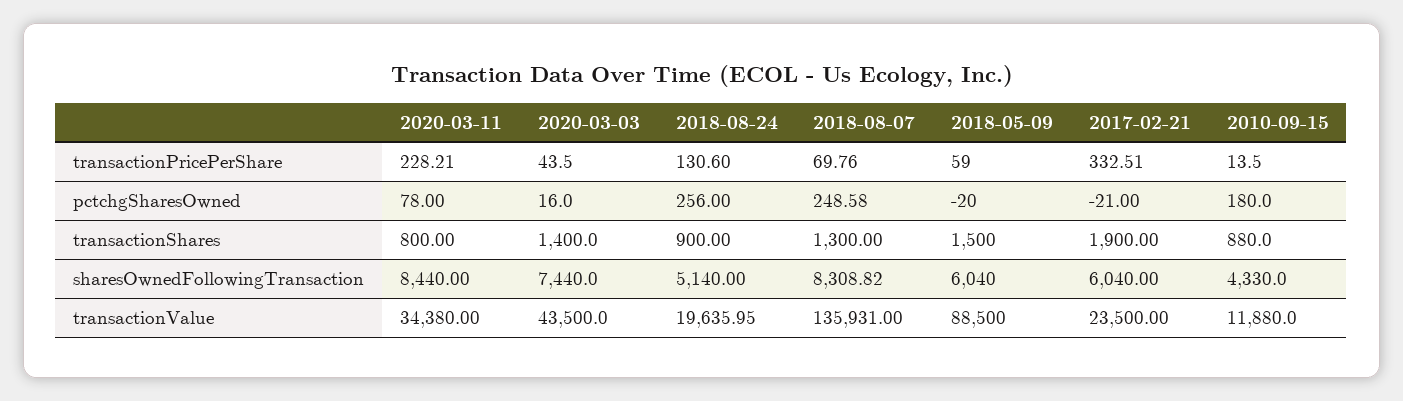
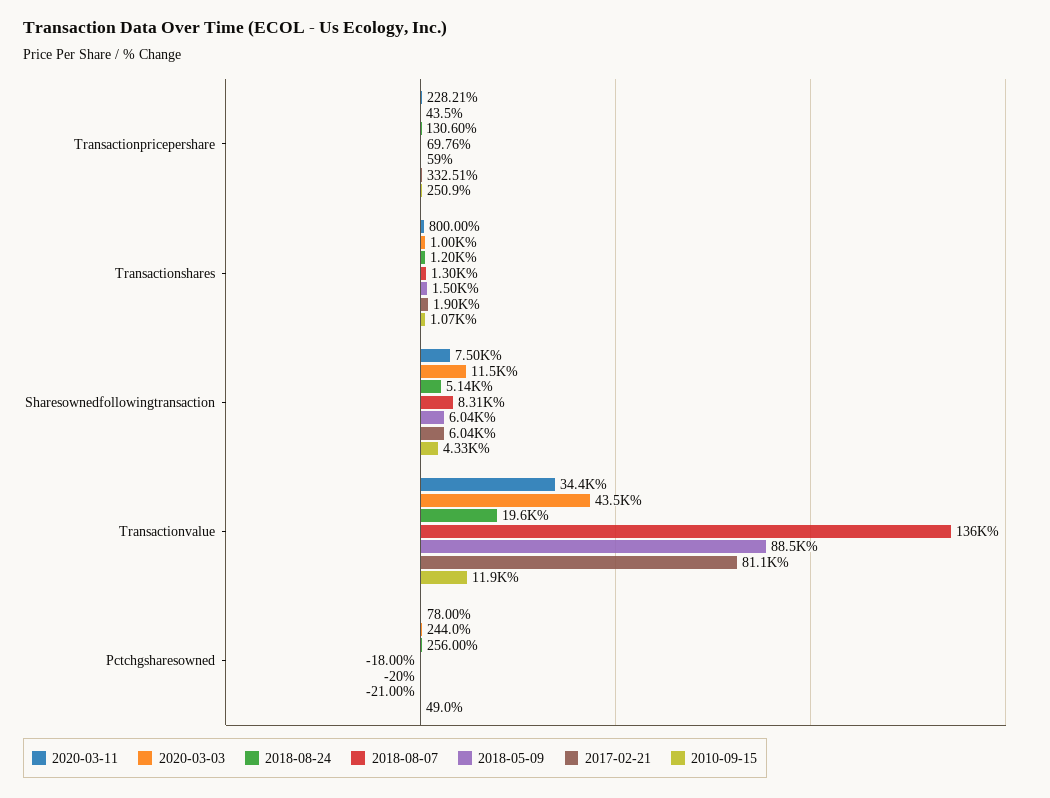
  {
    "2020-03-11": {
      "transactionPricePerShare": 228.21,
      "pctchgSharesOwned": 78,
      "transactionShares": 800,
-     "sharesOwnedFollowingTransaction": 8440,
+     "sharesOwnedFollowingTransaction": 7500,
      "transactionValue": 34380
    },
    "2020-03-03": {
      "transactionPricePerShare": 43.5,
-     "pctchgSharesOwned": 16,
+     "pctchgSharesOwned": 244,
-     "transactionShares": 1400,
+     "transactionShares": 1000,
-     "sharesOwnedFollowingTransaction": 7440,
+     "sharesOwnedFollowingTransaction": 11500,
      "transactionValue": 43500
    },
    "2018-08-24": {
      "transactionPricePerShare": 130.6,
      "pctchgSharesOwned": 256,
-     "transactionShares": 900,
+     "transactionShares": 1200,
      "sharesOwnedFollowingTransaction": 5140,
      "transactionValue": 19635.95
    },
    "2018-08-07": {
      "transactionPricePerShare": 69.76,
-     "pctchgSharesOwned": 248.58,
+     "pctchgSharesOwned": -18,
      "transactionShares": 1300,
      "sharesOwnedFollowingTransaction": 8308.82,
      "transactionValue": 135931
    },
    "2018-05-09": {
      "transactionPricePerShare": 59,
      "pctchgSharesOwned": -20,
      "transactionShares": 1500,
      "sharesOwnedFollowingTransaction": 6040,
      "transactionValue": 88500
    },
    "2017-02-21": {
      "transactionPricePerShare": 332.51,
      "pctchgSharesOwned": -21,
      "transactionShares": 1900,
      "sharesOwnedFollowingTransaction": 6040,
-     "transactionValue": 23500
+     "transactionValue": 81100
    },
    "2010-09-15": {
-     "transactionPricePerShare": 13.5,
+     "transactionPricePerShare": 250.9,
-     "pctchgSharesOwned": 180,
+     "pctchgSharesOwned": 49,
-     "transactionShares": 880,
+     "transactionShares": 1070,
      "sharesOwnedFollowingTransaction": 4330,
      "transactionValue": 11880
    }
  }

